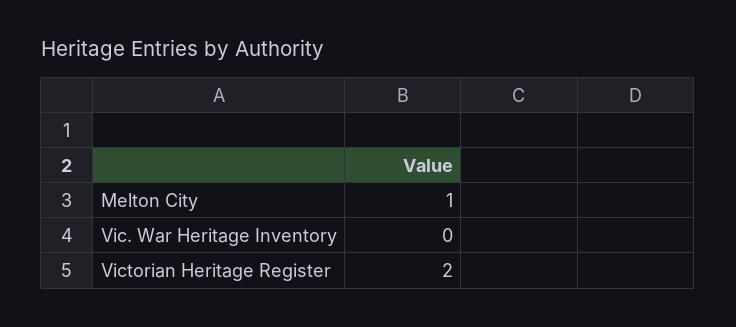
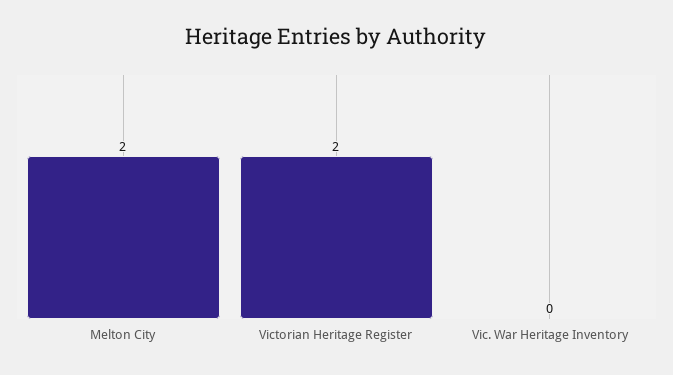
  {
-   "Melton City": 1,
+   "Melton City": 2,
    "Vic. War Heritage Inventory": 0,
    "Victorian Heritage Register": 2
  }

